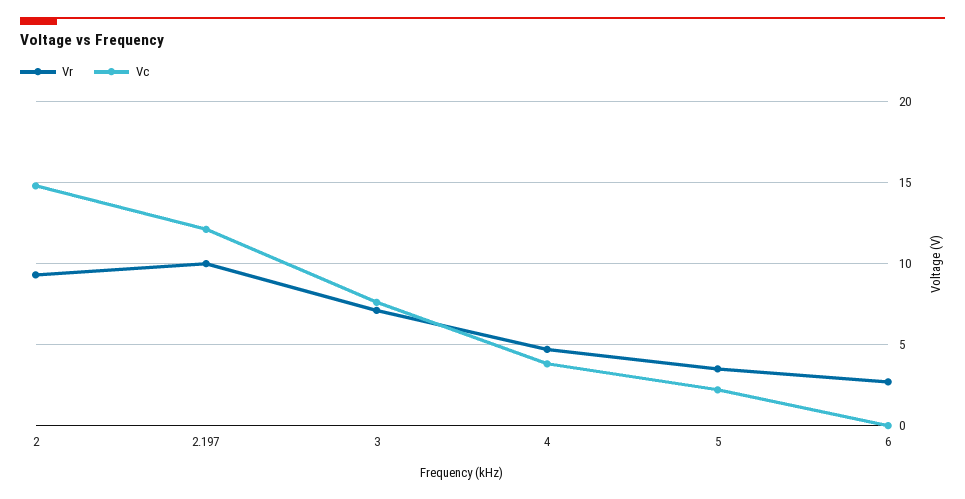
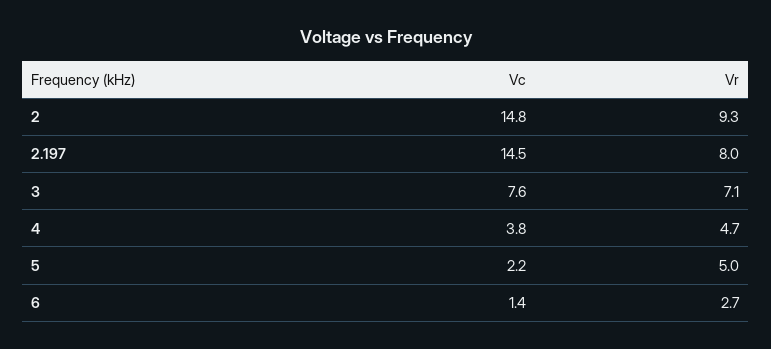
  {
    "Vr": {
      "2": 9.3,
-     "2.197": 10,
+     "2.197": 8,
      "3": 7.1,
      "4": 4.7,
-     "5": 3.5,
+     "5": 5,
      "6": 2.7
    },
    "Vc": {
      "2": 14.8,
-     "2.197": 12,
+     "2.197": 14.5,
      "3": 7.6,
      "4": 3.8,
      "5": 2.2,
-     "6": 0
+     "6": 1.4
    }
  }

